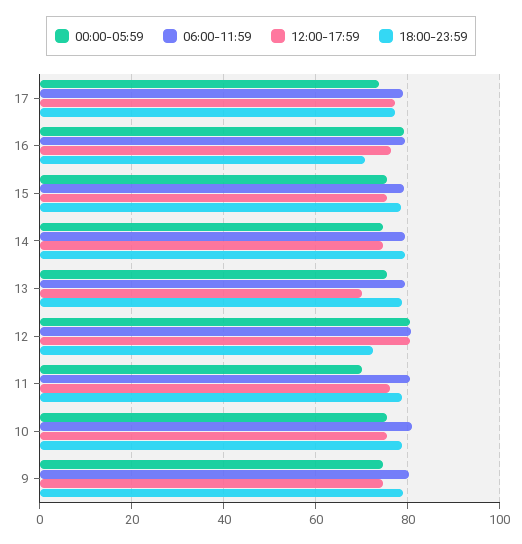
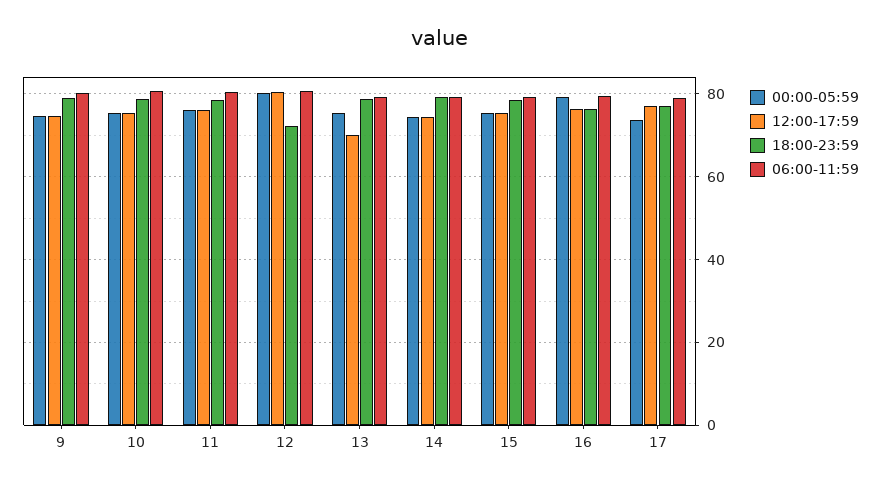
  {
    "00:00-05:59": {
      "17": 74,
      "16": 80,
      "15": 76,
      "14": 74,
      "13": 76,
      "12": 80,
-     "11": 70,
+     "11": 76,
      "10": 76,
      "9": 74
    },
    "06:00-11:59": {
      "17": 80,
      "16": 80,
      "15": 80,
      "14": 80,
      "13": 80,
      "12": 80,
      "11": 80,
      "10": 80,
      "9": 80
    },
    "12:00-17:59": {
      "17": 78,
      "16": 76,
      "15": 76,
      "14": 74,
      "13": 70,
      "12": 80,
      "11": 76,
      "10": 76,
      "9": 74
    },
    "18:00-23:59": {
      "17": 78,
-     "16": 70,
+     "16": 76,
      "15": 78,
      "14": 80,
      "13": 78,
      "12": 72,
      "11": 78,
      "10": 78,
      "9": 80
    }
  }

